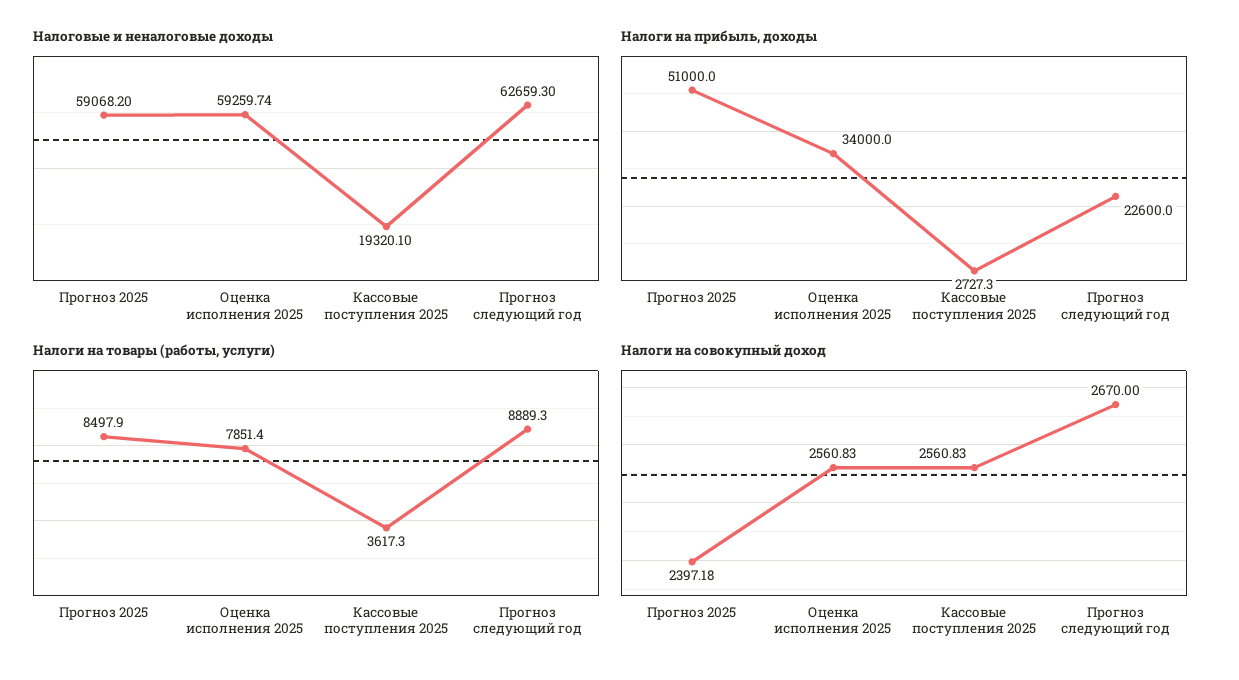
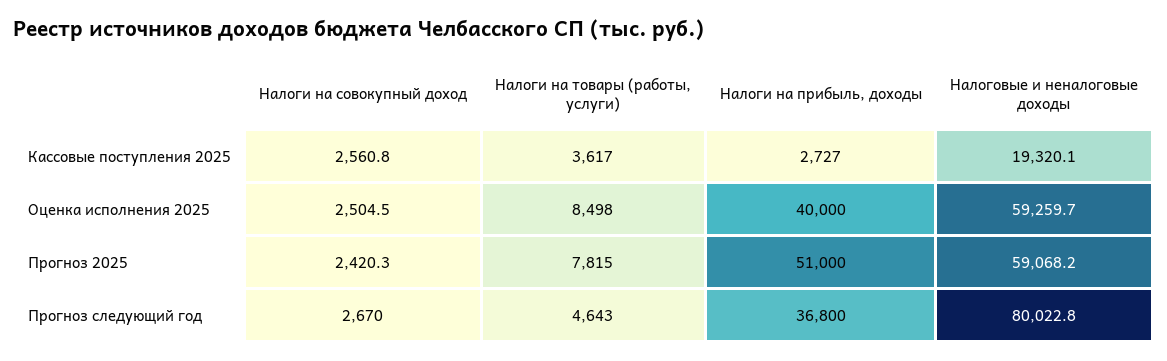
  {
    "Налоговые и неналоговые доходы": {
      "Прогноз 2025": 59068.2,
      "Оценка исполнения 2025": 59259.74,
      "Кассовые поступления 2025": 19320.1,
-     "Прогноз следующий год": 62659.3
+     "Прогноз следующий год": 80022.8
    },
    "Налоги на прибыль, доходы": {
      "Прогноз 2025": 51000,
-     "Оценка исполнения 2025": 34000,
+     "Оценка исполнения 2025": 40000,
      "Кассовые поступления 2025": 2727.3,
-     "Прогноз следующий год": 22600
+     "Прогноз следующий год": 36800
    },
    "Налоги на товары (работы, услуги)": {
-     "Прогноз 2025": 8497.9,
+     "Прогноз 2025": 7815,
-     "Оценка исполнения 2025": 7851.4,
+     "Оценка исполнения 2025": 8498,
      "Кассовые поступления 2025": 3617.3,
-     "Прогноз следующий год": 8889.3
+     "Прогноз следующий год": 4643
    },
    "Налоги на совокупный доход": {
-     "Прогноз 2025": 2397.18,
+     "Прогноз 2025": 2420.3,
-     "Оценка исполнения 2025": 2560.83,
+     "Оценка исполнения 2025": 2504.5,
      "Кассовые поступления 2025": 2560.83,
      "Прогноз следующий год": 2670
    }
  }

